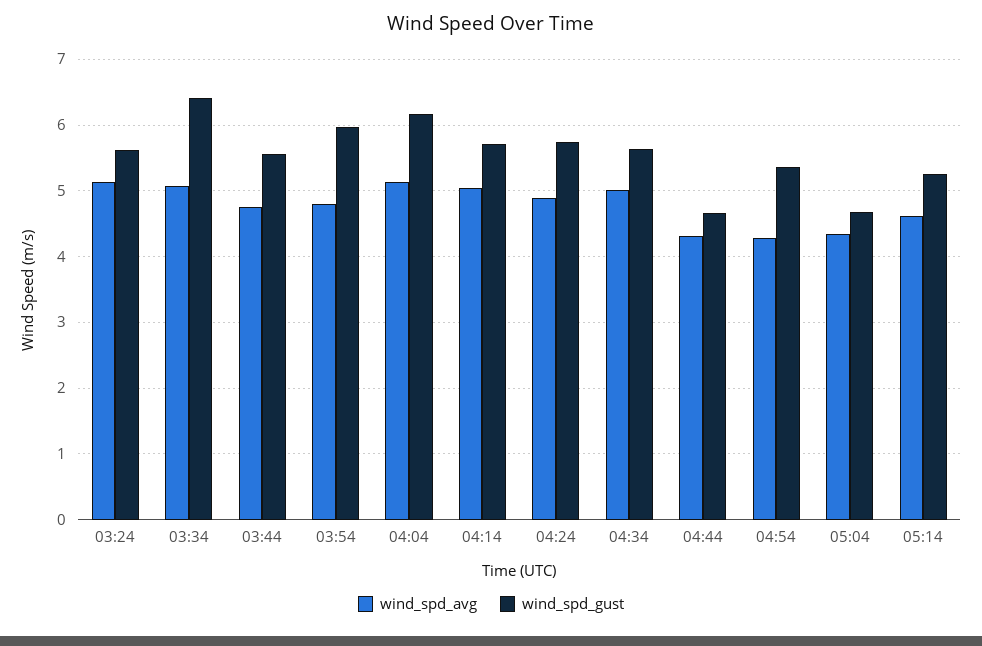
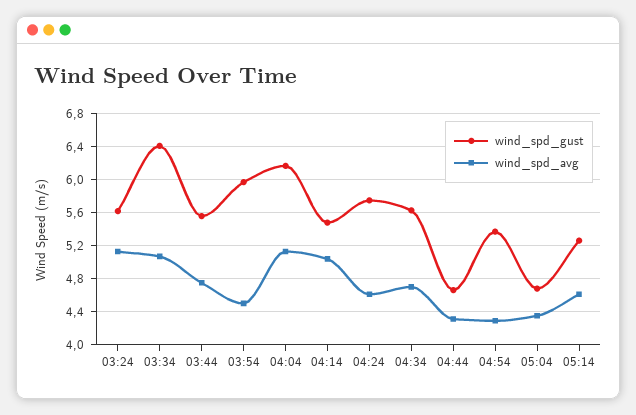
  {
    "wind_spd_avg": {
      "03:24": 5.1,
      "03:34": 5.1,
      "03:44": 4.8,
-     "03:54": 4.8,
+     "03:54": 4.5,
      "04:04": 5.1,
      "04:14": 5,
-     "04:24": 4.9,
+     "04:24": 4.6,
-     "04:34": 5,
+     "04:34": 4.7,
      "04:44": 4.3,
      "04:54": 4.3,
      "05:04": 4.4,
      "05:14": 4.6
    },
    "wind_spd_gust": {
      "03:24": 5.6,
      "03:34": 6.4,
      "03:44": 5.6,
      "03:54": 6,
      "04:04": 6.2,
-     "04:14": 5.7,
+     "04:14": 5.5,
      "04:24": 5.8,
      "04:34": 5.6,
      "04:44": 4.7,
      "04:54": 5.4,
      "05:04": 4.7,
      "05:14": 5.3
    }
  }

